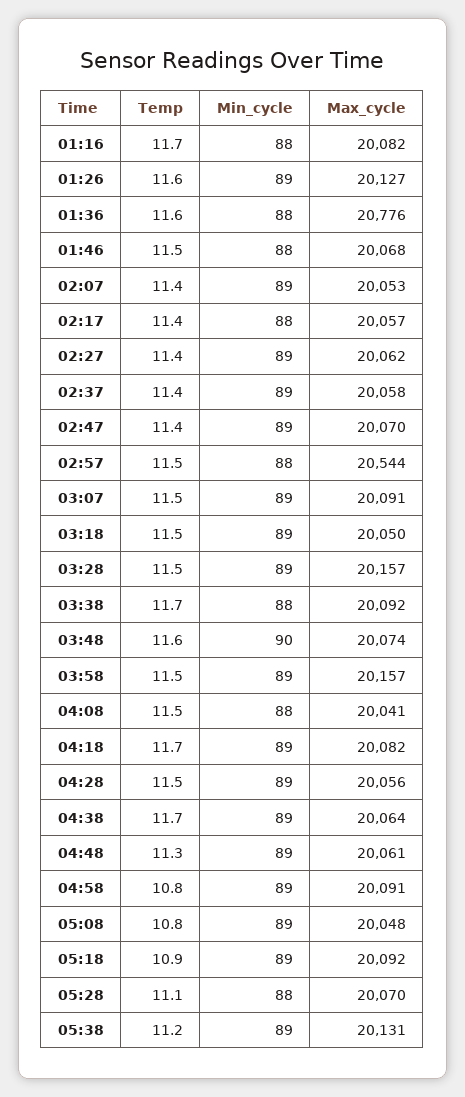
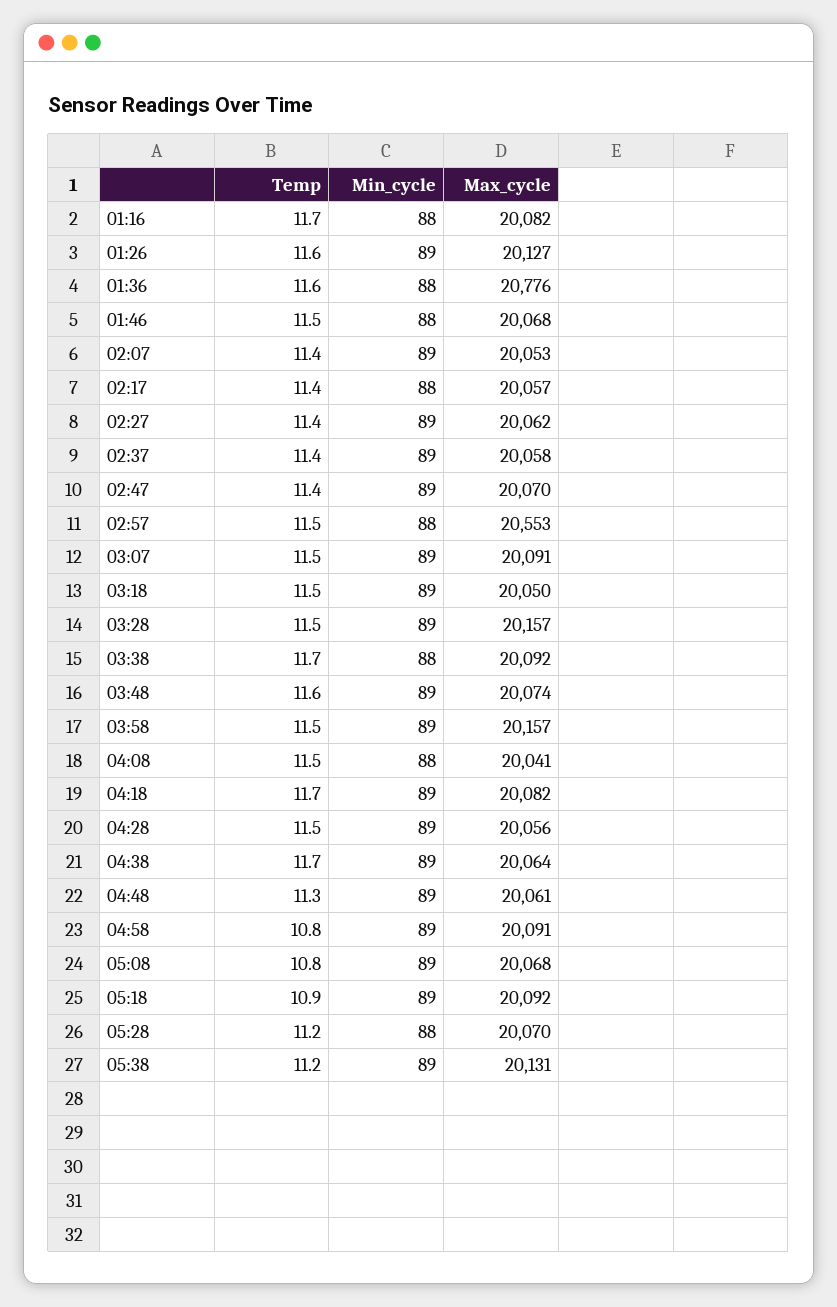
  {
    "Temp": {
      "01:16": 11.7,
      "01:26": 11.6,
      "01:36": 11.6,
      "01:46": 11.5,
      "02:07": 11.4,
      "02:17": 11.4,
      "02:27": 11.4,
      "02:37": 11.4,
      "02:47": 11.4,
      "02:57": 11.5,
      "03:07": 11.5,
      "03:18": 11.5,
      "03:28": 11.5,
      "03:38": 11.7,
      "03:48": 11.6,
      "03:58": 11.5,
      "04:08": 11.5,
      "04:18": 11.7,
      "04:28": 11.5,
      "04:38": 11.7,
      "04:48": 11.3,
      "04:58": 10.8,
      "05:08": 10.8,
      "05:18": 10.9,
-     "05:28": 11.1,
+     "05:28": 11.2,
      "05:38": 11.2
    },
    "Min_cycle": {
      "01:16": 88,
      "01:26": 89,
      "01:36": 88,
      "01:46": 88,
      "02:07": 89,
      "02:17": 88,
      "02:27": 89,
      "02:37": 89,
      "02:47": 89,
      "02:57": 88,
      "03:07": 89,
      "03:18": 89,
      "03:28": 89,
      "03:38": 88,
-     "03:48": 90,
+     "03:48": 89,
      "03:58": 89,
      "04:08": 88,
      "04:18": 89,
      "04:28": 89,
      "04:38": 89,
      "04:48": 89,
      "04:58": 89,
      "05:08": 89,
      "05:18": 89,
      "05:28": 88,
      "05:38": 89
    },
    "Max_cycle": {
      "01:16": 20082,
      "01:26": 20127,
      "01:36": 20776,
      "01:46": 20068,
      "02:07": 20053,
      "02:17": 20057,
      "02:27": 20062,
      "02:37": 20058,
      "02:47": 20070,
-     "02:57": 20544,
+     "02:57": 20553,
      "03:07": 20091,
      "03:18": 20050,
      "03:28": 20157,
      "03:38": 20092,
      "03:48": 20074,
      "03:58": 20157,
      "04:08": 20041,
      "04:18": 20082,
      "04:28": 20056,
      "04:38": 20064,
      "04:48": 20061,
      "04:58": 20091,
-     "05:08": 20048,
+     "05:08": 20068,
      "05:18": 20092,
      "05:28": 20070,
      "05:38": 20131
    }
  }

